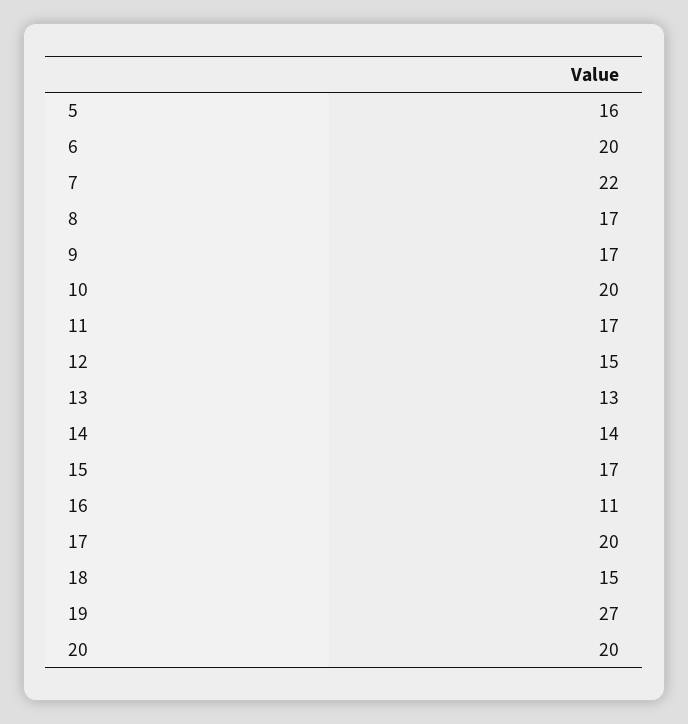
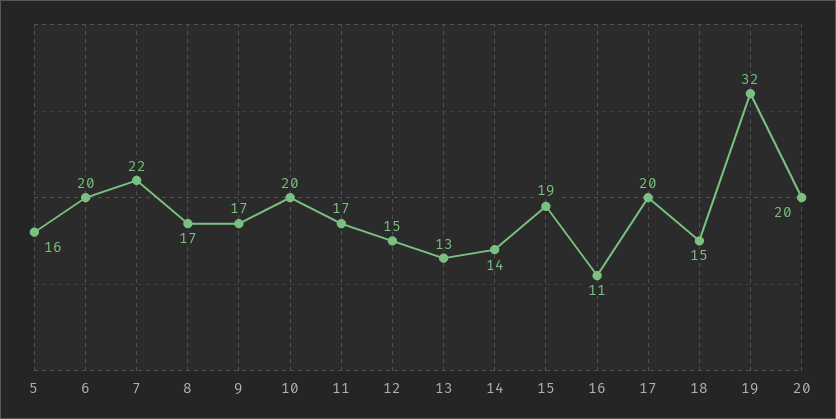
  {
    "5": 16,
    "6": 20,
    "7": 22,
    "8": 17,
    "9": 17,
    "10": 20,
    "11": 17,
    "12": 15,
    "13": 13,
    "14": 14,
-   "15": 17,
+   "15": 19,
    "16": 11,
    "17": 20,
    "18": 15,
-   "19": 27,
+   "19": 32,
    "20": 20
  }

